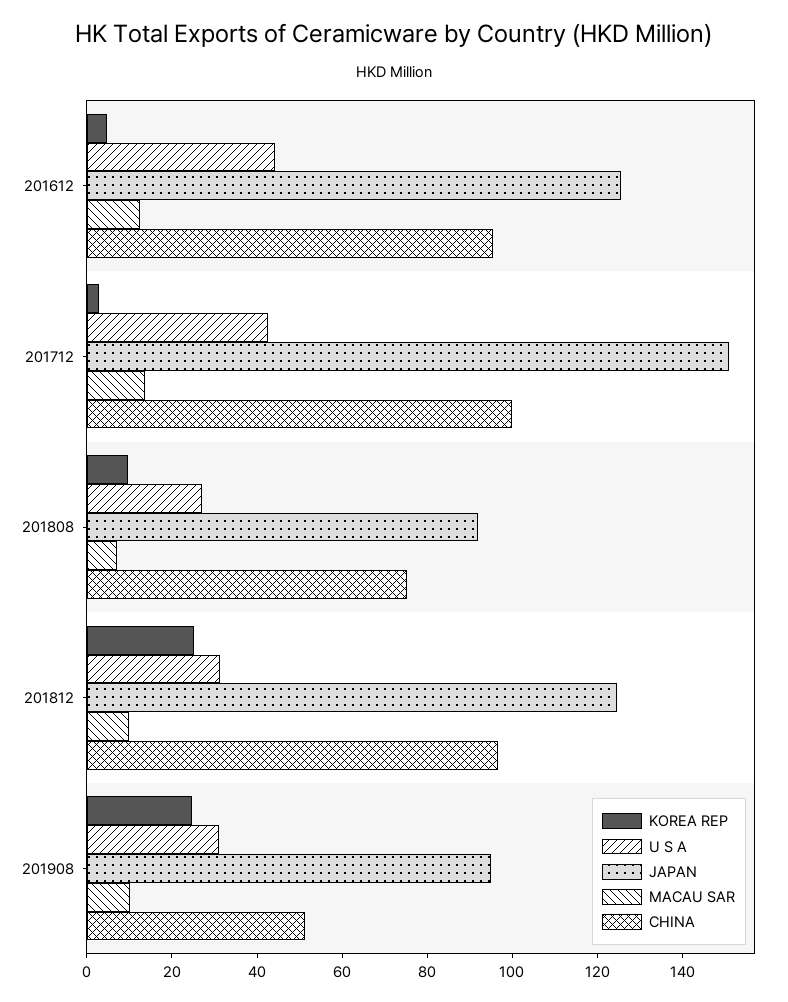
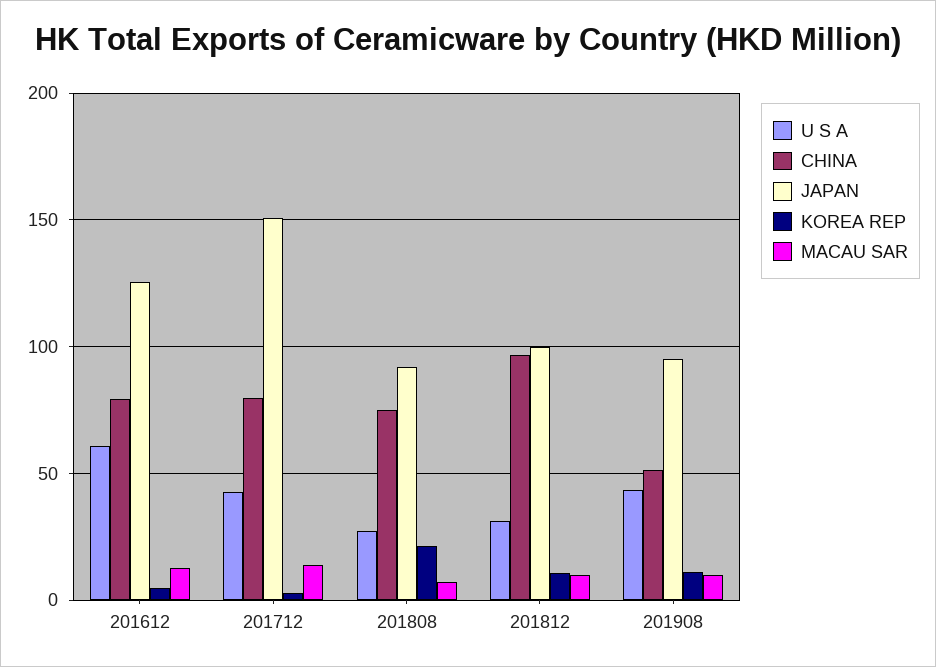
  {
    "KOREA REP": {
      "201612": 5,
      "201712": 5,
-     "201808": 10,
+     "201808": 20,
-     "201812": 25,
+     "201812": 10,
-     "201908": 25
+     "201908": 10
    },
    "U S A": {
-     "201612": 45,
+     "201612": 60,
      "201712": 40,
      "201808": 25,
      "201812": 30,
-     "201908": 30
+     "201908": 45
    },
    "JAPAN": {
      "201612": 125,
      "201712": 150,
      "201808": 90,
-     "201812": 125,
+     "201812": 100,
      "201908": 95
    },
    "MACAU SAR": {
      "201612": 15,
      "201712": 15,
      "201808": 5,
      "201812": 10,
      "201908": 10
    },
    "CHINA": {
-     "201612": 95,
+     "201612": 80,
-     "201712": 100,
+     "201712": 80,
      "201808": 75,
      "201812": 95,
      "201908": 50
    }
  }

